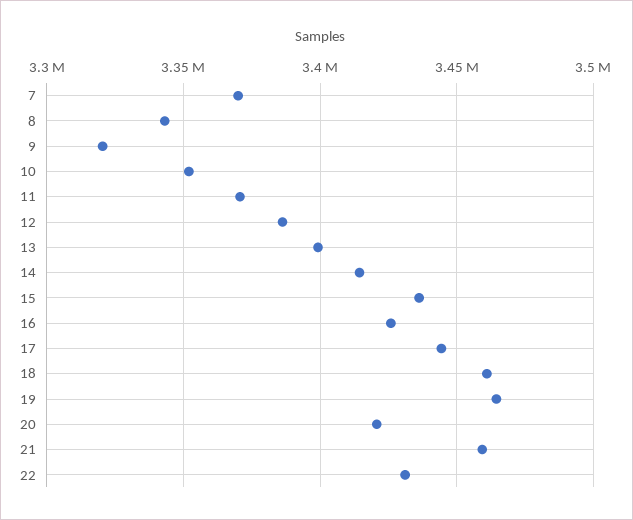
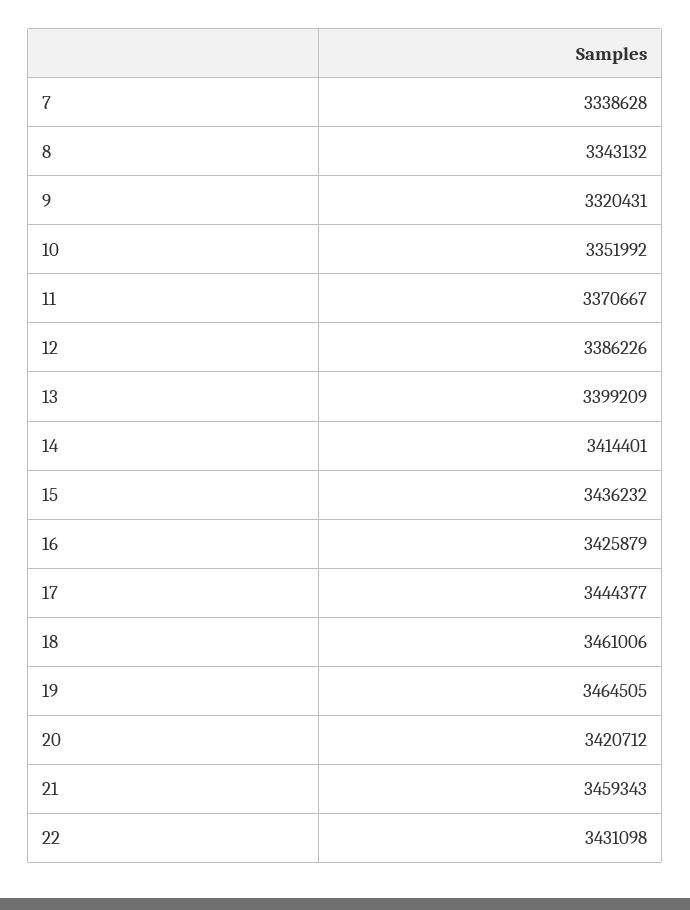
  {
-   "7": 3370000,
+   "7": 3338628,
    "8": 3343132,
    "9": 3320431,
    "10": 3351992,
    "11": 3370667,
    "12": 3386226,
    "13": 3399209,
    "14": 3414401,
    "15": 3436232,
    "16": 3425879,
    "17": 3444377,
    "18": 3461006,
    "19": 3464505,
    "20": 3420712,
    "21": 3459343,
    "22": 3431098
  }

